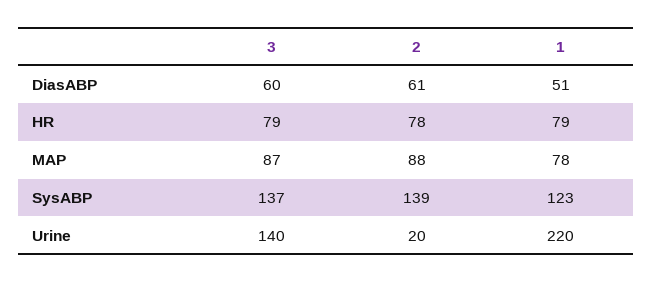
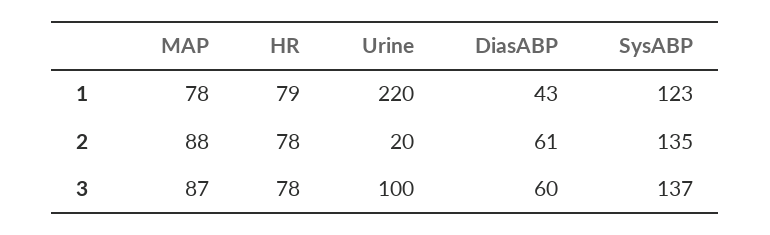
  {
    "3": {
      "DiasABP": 60,
-     "HR": 79,
+     "HR": 78,
      "MAP": 87,
      "SysABP": 137,
-     "Urine": 140
+     "Urine": 100
    },
    "2": {
      "DiasABP": 61,
      "HR": 78,
      "MAP": 88,
-     "SysABP": 139,
+     "SysABP": 135,
      "Urine": 20
    },
    "1": {
-     "DiasABP": 51,
+     "DiasABP": 43,
      "HR": 79,
      "MAP": 78,
      "SysABP": 123,
      "Urine": 220
    }
  }

